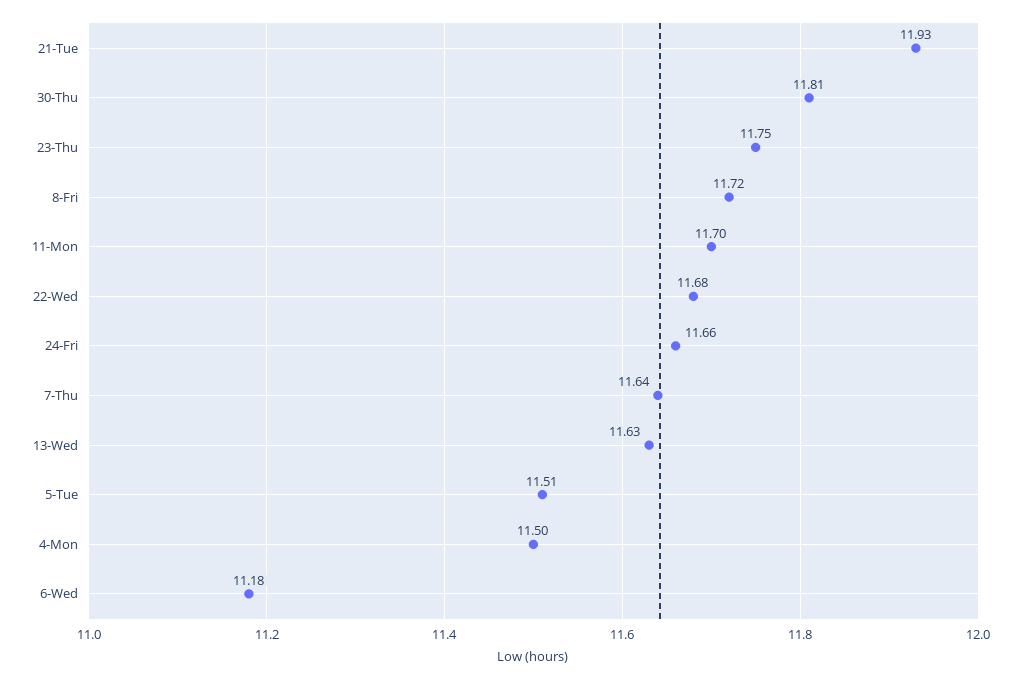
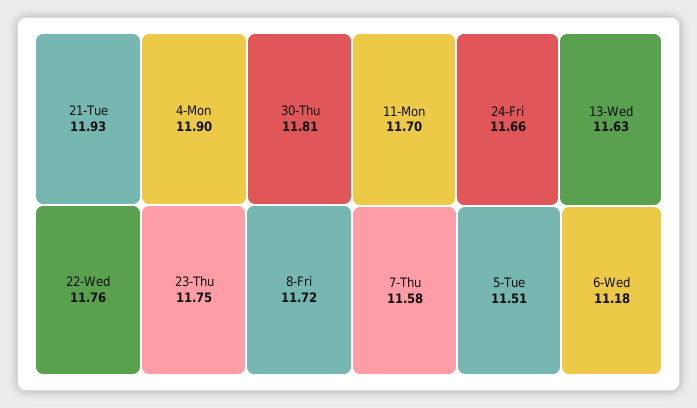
  {
    "21-Tue": 11.93,
    "30-Thu": 11.81,
    "23-Thu": 11.75,
    "8-Fri": 11.72,
    "11-Mon": 11.7,
-   "22-Wed": 11.68,
+   "22-Wed": 11.76,
    "24-Fri": 11.66,
-   "7-Thu": 11.64,
+   "7-Thu": 11.58,
    "13-Wed": 11.63,
    "5-Tue": 11.51,
-   "4-Mon": 11.5,
+   "4-Mon": 11.9,
    "6-Wed": 11.18
  }

